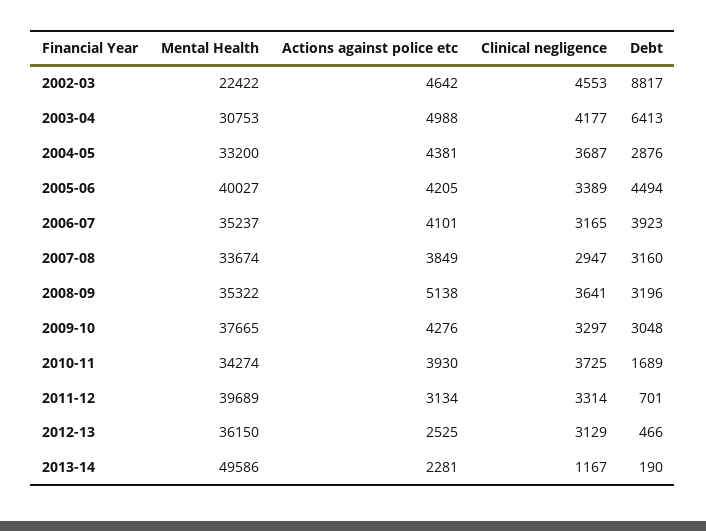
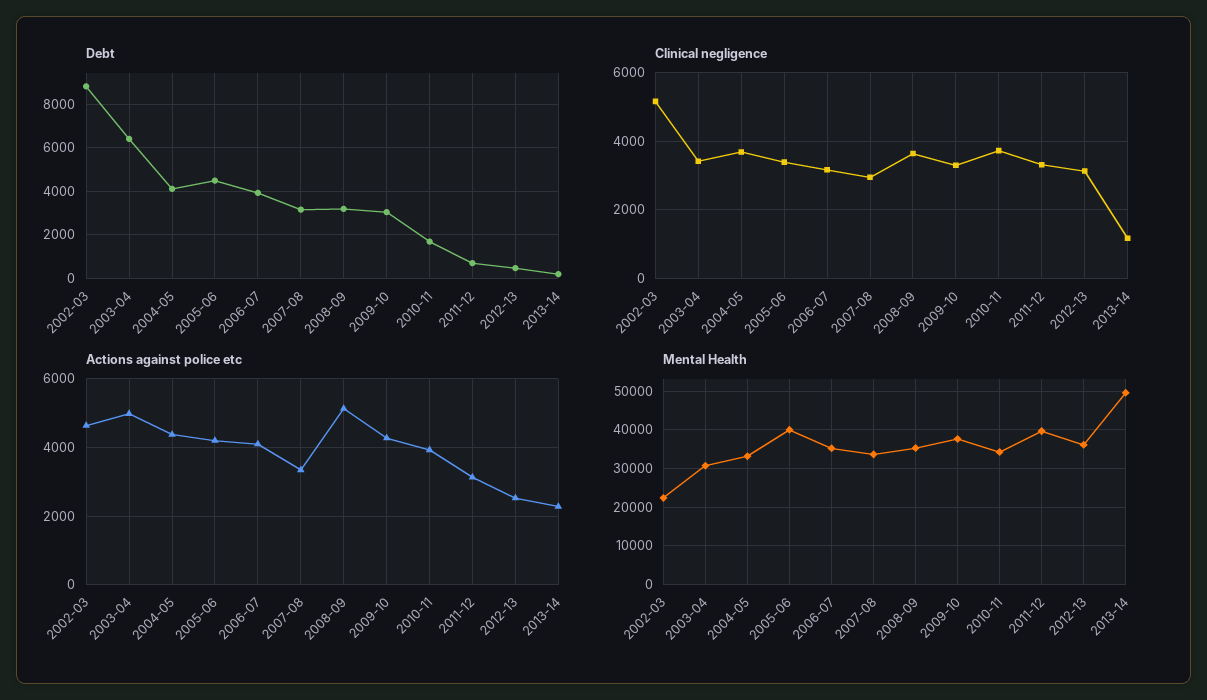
  {
    "Mental Health": {
      "2002-03": 22422,
      "2003-04": 30753,
      "2004-05": 33200,
      "2005-06": 40027,
      "2006-07": 35237,
      "2007-08": 33674,
      "2008-09": 35322,
      "2009-10": 37665,
      "2010-11": 34274,
      "2011-12": 39689,
      "2012-13": 36150,
      "2013-14": 49586
    },
    "Actions against police etc": {
      "2002-03": 4642,
      "2003-04": 4988,
      "2004-05": 4381,
      "2005-06": 4205,
      "2006-07": 4101,
-     "2007-08": 3849,
+     "2007-08": 3400,
      "2008-09": 5138,
      "2009-10": 4276,
      "2010-11": 3930,
      "2011-12": 3134,
      "2012-13": 2525,
      "2013-14": 2281
    },
    "Clinical negligence": {
-     "2002-03": 4553,
+     "2002-03": 5200,
-     "2003-04": 4177,
+     "2003-04": 3400,
      "2004-05": 3687,
      "2005-06": 3389,
      "2006-07": 3165,
      "2007-08": 2947,
      "2008-09": 3641,
      "2009-10": 3297,
      "2010-11": 3725,
      "2011-12": 3314,
      "2012-13": 3129,
      "2013-14": 1167
    },
    "Debt": {
      "2002-03": 8817,
      "2003-04": 6413,
-     "2004-05": 2876,
+     "2004-05": 4000,
      "2005-06": 4494,
      "2006-07": 3923,
      "2007-08": 3160,
      "2008-09": 3196,
      "2009-10": 3048,
      "2010-11": 1689,
      "2011-12": 701,
      "2012-13": 466,
      "2013-14": 190
    }
  }

